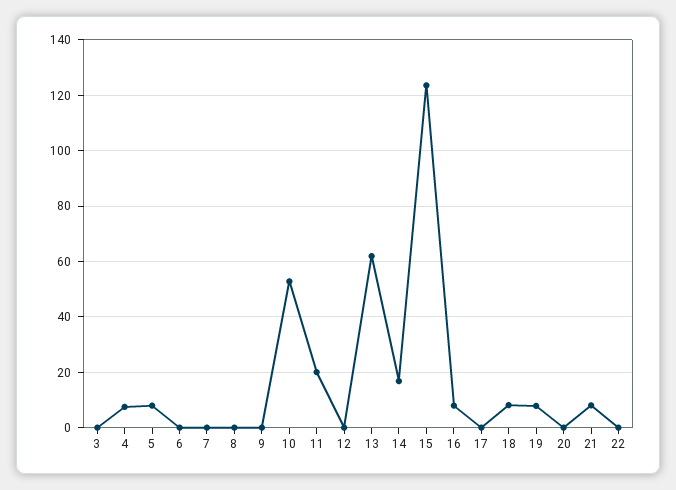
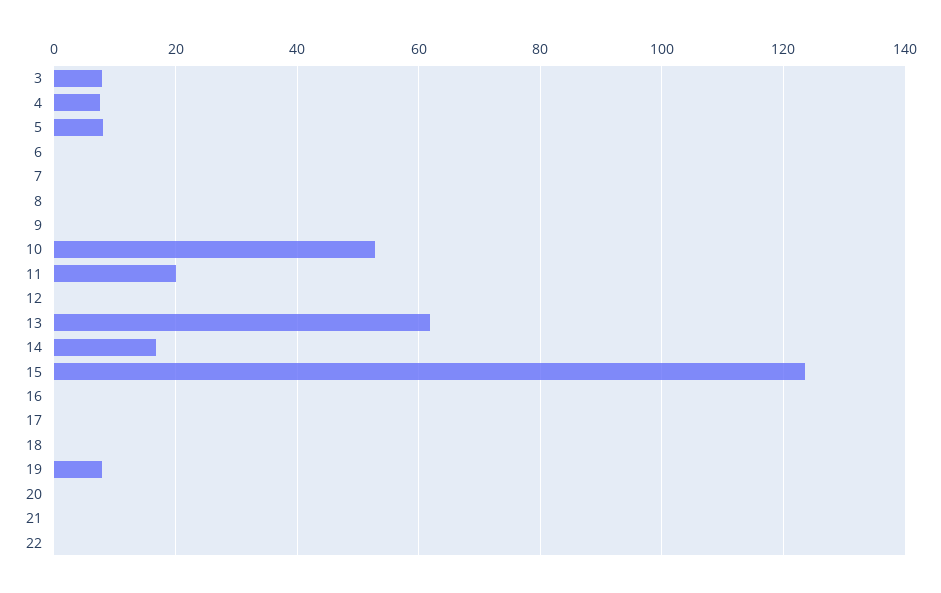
  {
-   "3": 0,
+   "3": 8,
    "4": 8,
    "5": 8,
    "6": 0,
    "7": 0,
    "8": 0,
    "9": 0,
    "10": 52,
    "11": 20,
    "12": 0,
    "13": 62,
    "14": 16,
    "15": 124,
-   "16": 7.5,
+   "16": 0,
    "17": 0,
-   "18": 7.5,
+   "18": 0,
    "19": 8,
    "20": 0,
-   "21": 7.5,
+   "21": 0,
    "22": 0
  }

